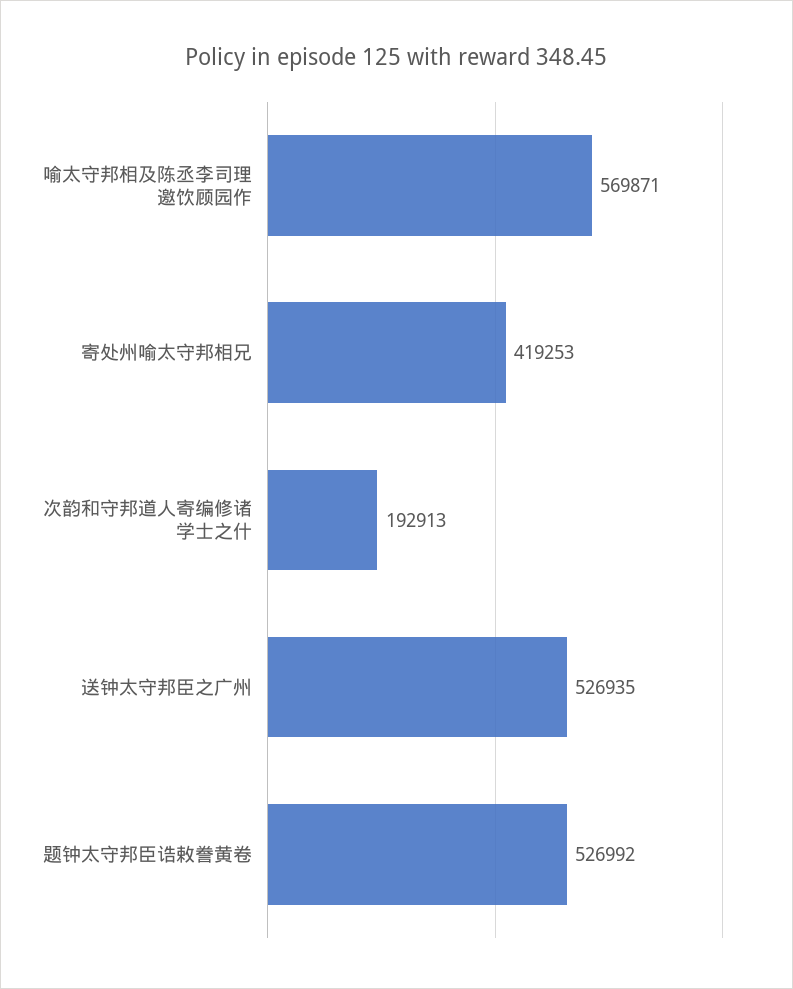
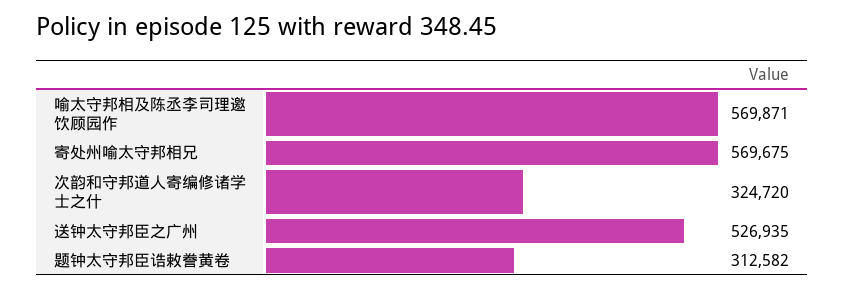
  {
    "喻太守邦相及陈丞李司理邀饮顾园作": 569871,
-   "寄处州喻太守邦相兄": 419253,
+   "寄处州喻太守邦相兄": 569675,
-   "次韵和守邦道人寄编修诸学士之什": 192913,
+   "次韵和守邦道人寄编修诸学士之什": 324720,
    "送钟太守邦臣之广州": 526935,
-   "题钟太守邦臣诰敕誊黄卷": 526992
+   "题钟太守邦臣诰敕誊黄卷": 312582
  }

